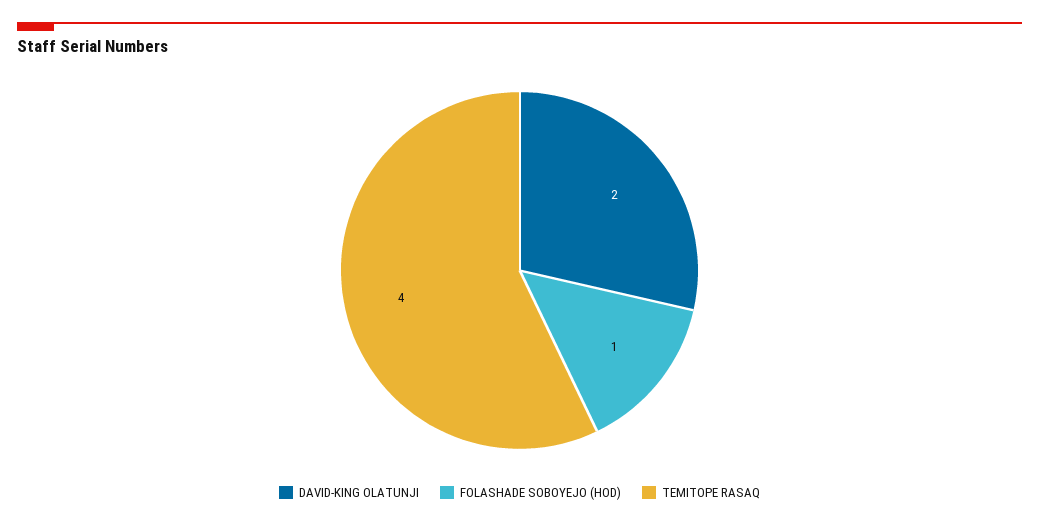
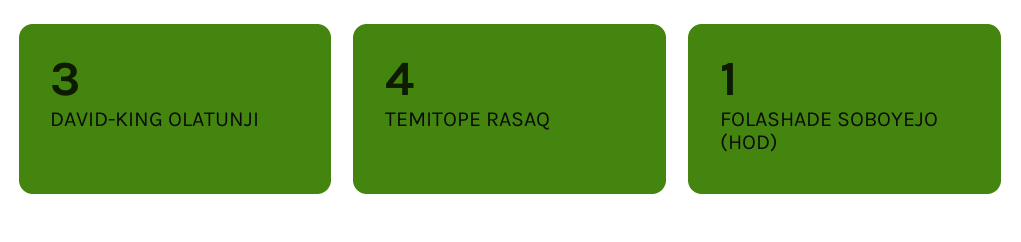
  {
-   "DAVID-KING OLATUNJI": 2,
+   "DAVID-KING OLATUNJI": 3,
    "FOLASHADE SOBOYEJO (HOD)": 1,
    "TEMITOPE RASAQ": 4
  }

